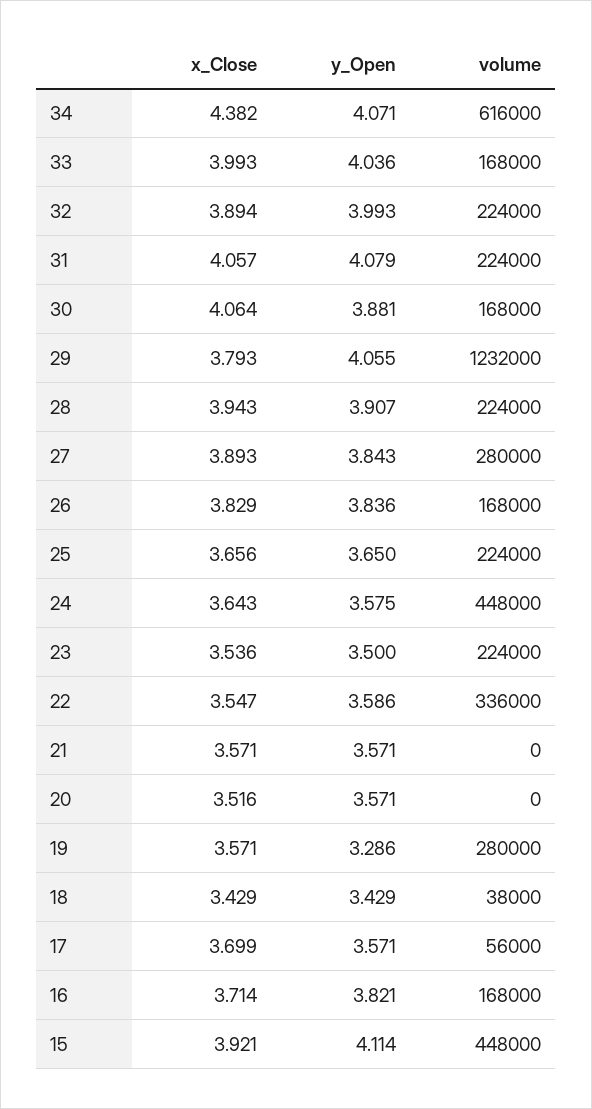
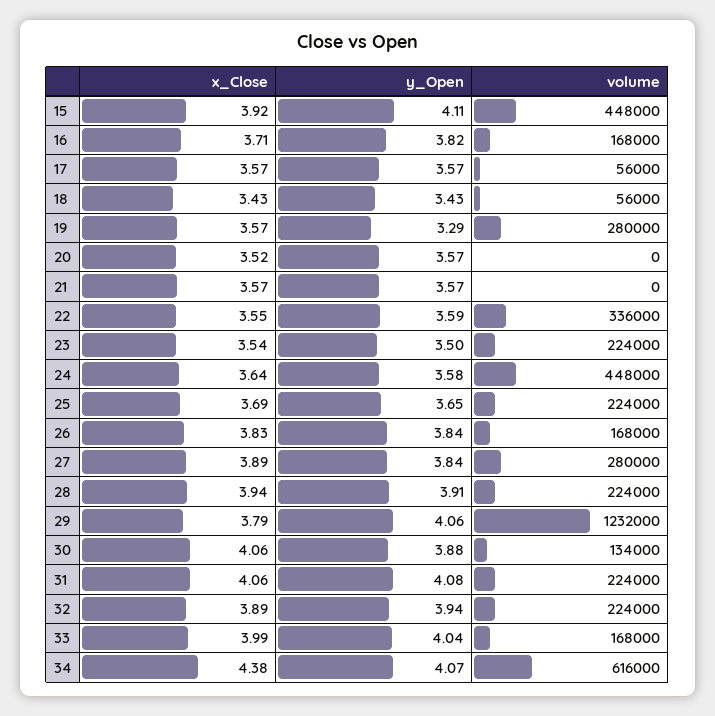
  {
    "x_Close": {
      "34": 4.382,
      "33": 3.993,
      "32": 3.894,
      "31": 4.057,
      "30": 4.064,
      "29": 3.793,
      "28": 3.943,
      "27": 3.893,
      "26": 3.829,
-     "25": 3.656,
+     "25": 3.69,
      "24": 3.643,
      "23": 3.536,
      "22": 3.547,
      "21": 3.571,
      "20": 3.516,
      "19": 3.571,
      "18": 3.429,
-     "17": 3.699,
+     "17": 3.57,
      "16": 3.714,
      "15": 3.921
    },
    "y_Open": {
      "34": 4.071,
      "33": 4.036,
-     "32": 3.993,
+     "32": 3.94,
      "31": 4.079,
      "30": 3.881,
      "29": 4.055,
      "28": 3.907,
      "27": 3.843,
      "26": 3.836,
      "25": 3.65,
      "24": 3.575,
      "23": 3.5,
      "22": 3.586,
      "21": 3.571,
      "20": 3.571,
      "19": 3.286,
      "18": 3.429,
      "17": 3.571,
      "16": 3.821,
      "15": 4.114
    },
    "volume": {
      "34": 616000,
      "33": 168000,
      "32": 224000,
      "31": 224000,
-     "30": 168000,
+     "30": 134000,
      "29": 1232000,
      "28": 224000,
      "27": 280000,
      "26": 168000,
      "25": 224000,
      "24": 448000,
      "23": 224000,
      "22": 336000,
      "21": 0,
      "20": 0,
      "19": 280000,
-     "18": 38000,
+     "18": 56000,
      "17": 56000,
      "16": 168000,
      "15": 448000
    }
  }

